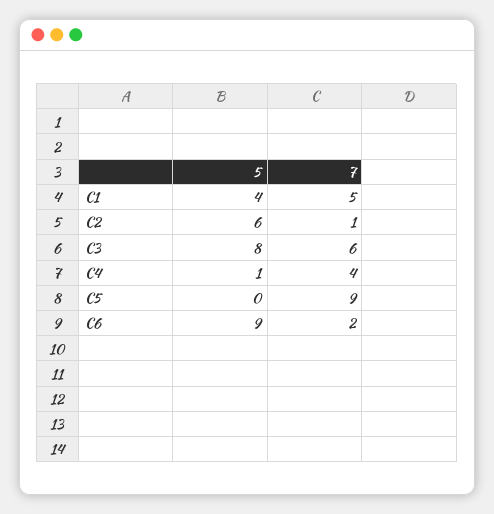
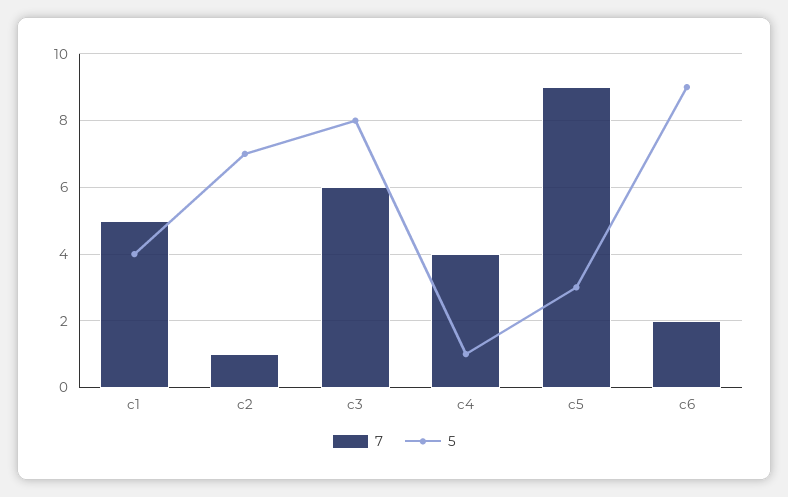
  {
    "5": {
      "C1": 4,
-     "C2": 6,
+     "C2": 7,
      "C3": 8,
      "C4": 1,
-     "C5": 0,
+     "C5": 3,
      "C6": 9
    },
    "7": {
      "C1": 5,
      "C2": 1,
      "C3": 6,
      "C4": 4,
      "C5": 9,
      "C6": 2
    }
  }

